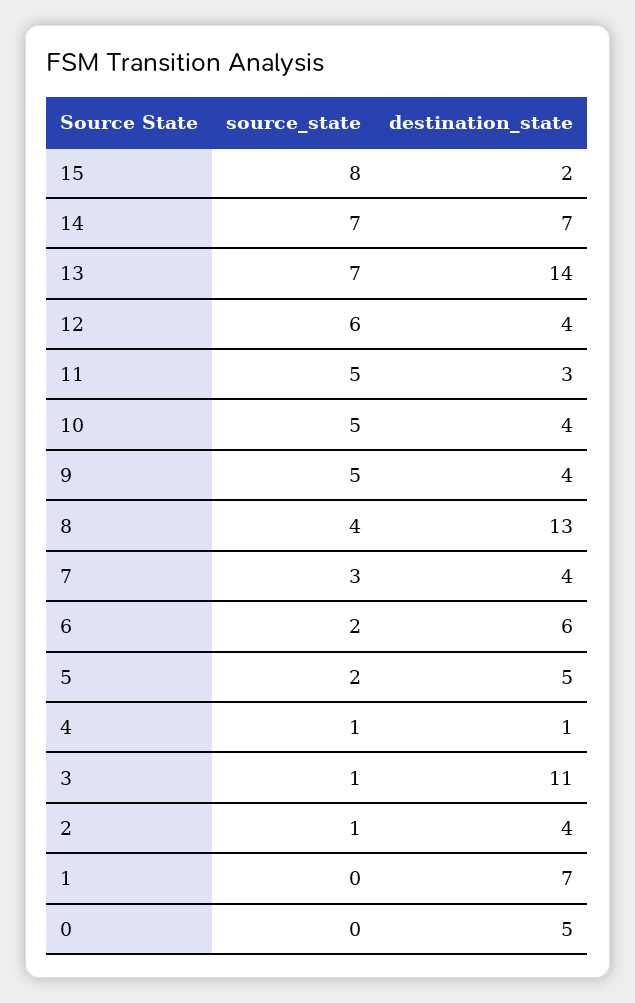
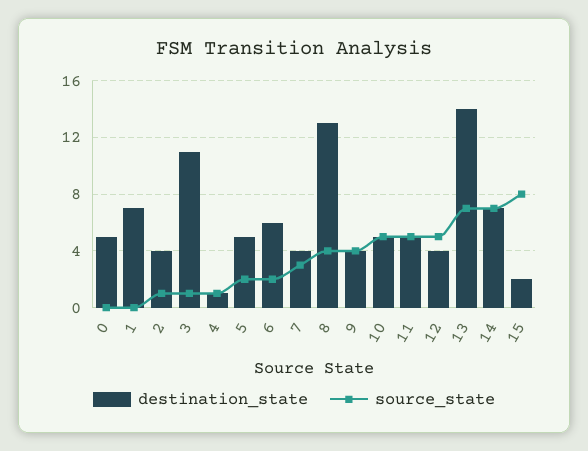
  {
    "source_state": {
      "15": 8,
      "14": 7,
      "13": 7,
-     "12": 6,
+     "12": 5,
      "11": 5,
      "10": 5,
-     "9": 5,
+     "9": 4,
      "8": 4,
      "7": 3,
      "6": 2,
      "5": 2,
      "4": 1,
      "3": 1,
      "2": 1,
      "1": 0,
      "0": 0
    },
    "destination_state": {
      "15": 2,
      "14": 7,
      "13": 14,
      "12": 4,
-     "11": 3,
+     "11": 5,
-     "10": 4,
+     "10": 5,
      "9": 4,
      "8": 13,
      "7": 4,
      "6": 6,
      "5": 5,
      "4": 1,
      "3": 11,
      "2": 4,
      "1": 7,
      "0": 5
    }
  }

